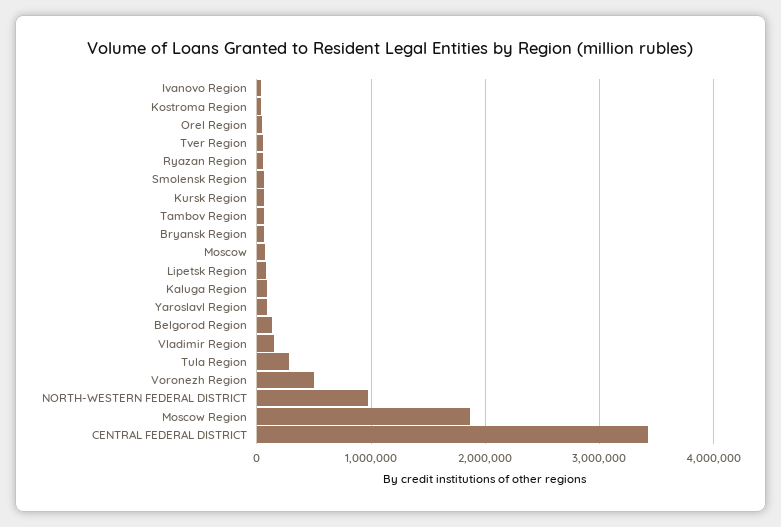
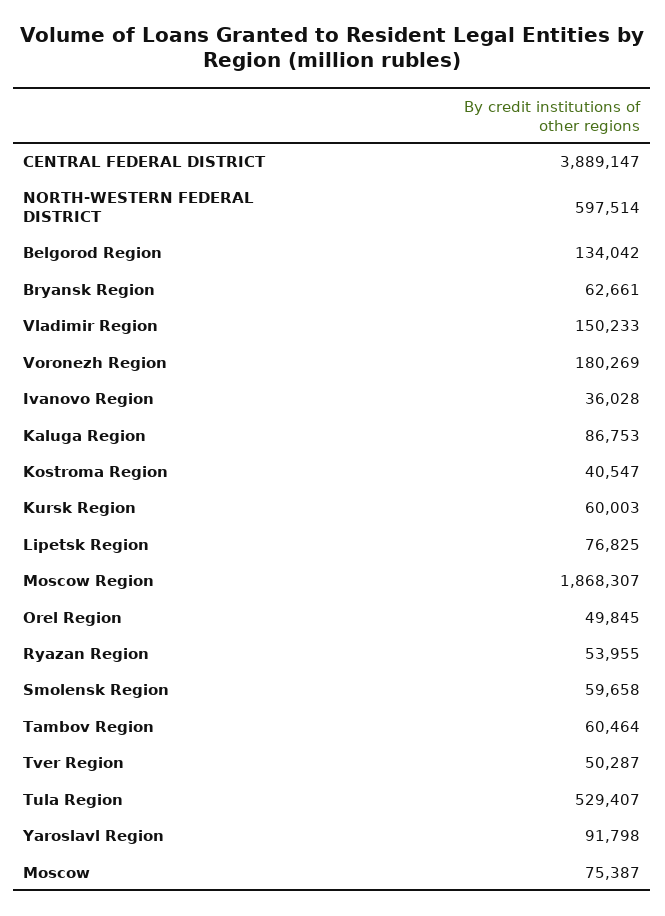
  {
    "Ivanovo Region": 36028,
    "Kostroma Region": 40547,
    "Orel Region": 49845,
    "Tver Region": 50287,
    "Ryazan Region": 53955,
    "Smolensk Region": 59658,
    "Kursk Region": 60003,
    "Tambov Region": 60464,
    "Bryansk Region": 62661,
    "Moscow": 75387,
    "Lipetsk Region": 76825,
    "Kaluga Region": 86753,
    "Yaroslavl Region": 91798,
    "Belgorod Region": 134042,
    "Vladimir Region": 150233,
-   "Tula Region": 300000,
+   "Tula Region": 529407,
-   "Voronezh Region": 500000,
+   "Voronezh Region": 180269,
-   "NORTH-WESTERN FEDERAL DISTRICT": 1000000,
+   "NORTH-WESTERN FEDERAL DISTRICT": 597514,
    "Moscow Region": 1868307,
-   "CENTRAL FEDERAL DISTRICT": 3400000
+   "CENTRAL FEDERAL DISTRICT": 3889147
  }

